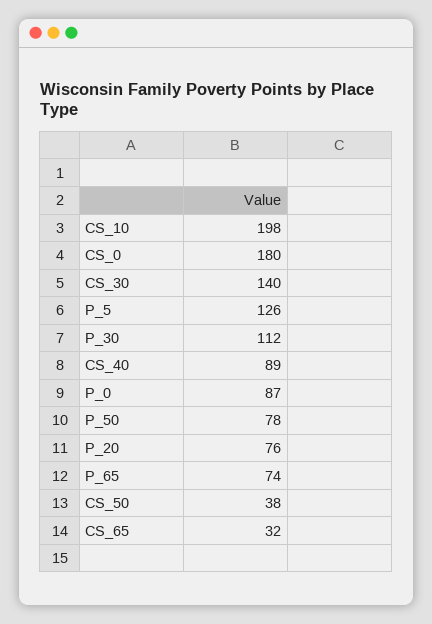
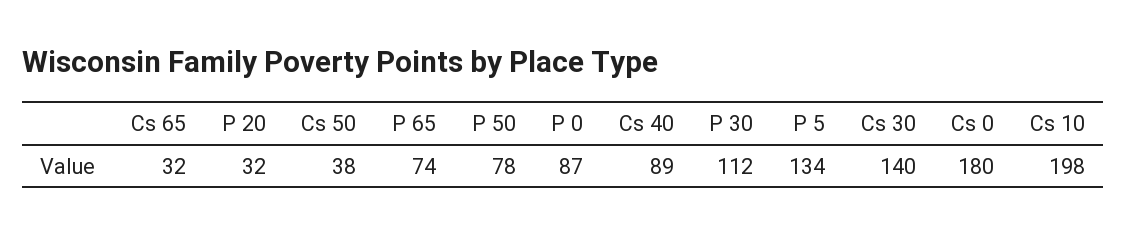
  {
    "CS_10": 198,
    "CS_0": 180,
    "CS_30": 140,
-   "P_5": 126,
+   "P_5": 134,
    "P_30": 112,
    "CS_40": 89,
    "P_0": 87,
    "P_50": 78,
-   "P_20": 76,
+   "P_20": 32,
    "P_65": 74,
    "CS_50": 38,
    "CS_65": 32
  }

